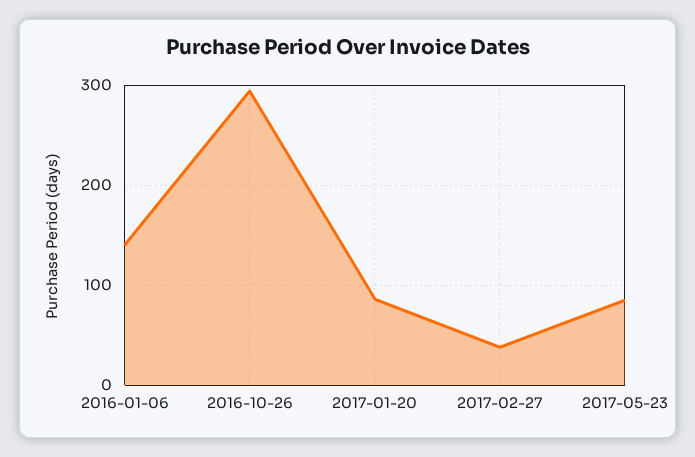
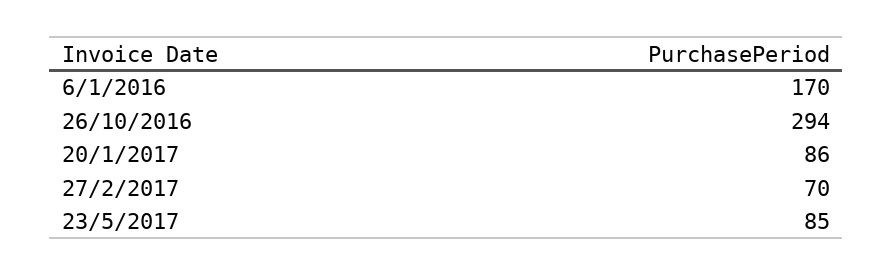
  {
-   "2016-01-06": 140,
+   "2016-01-06": 170,
    "2016-10-26": 294,
    "2017-01-20": 86,
-   "2017-02-27": 40,
+   "2017-02-27": 70,
    "2017-05-23": 85
  }

